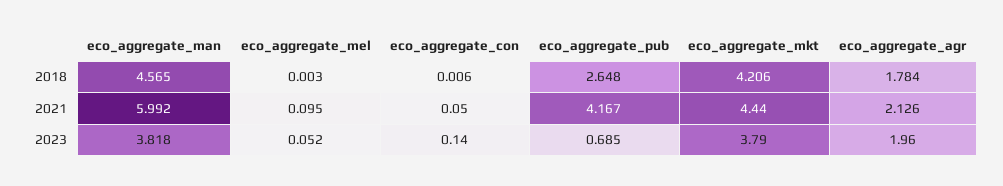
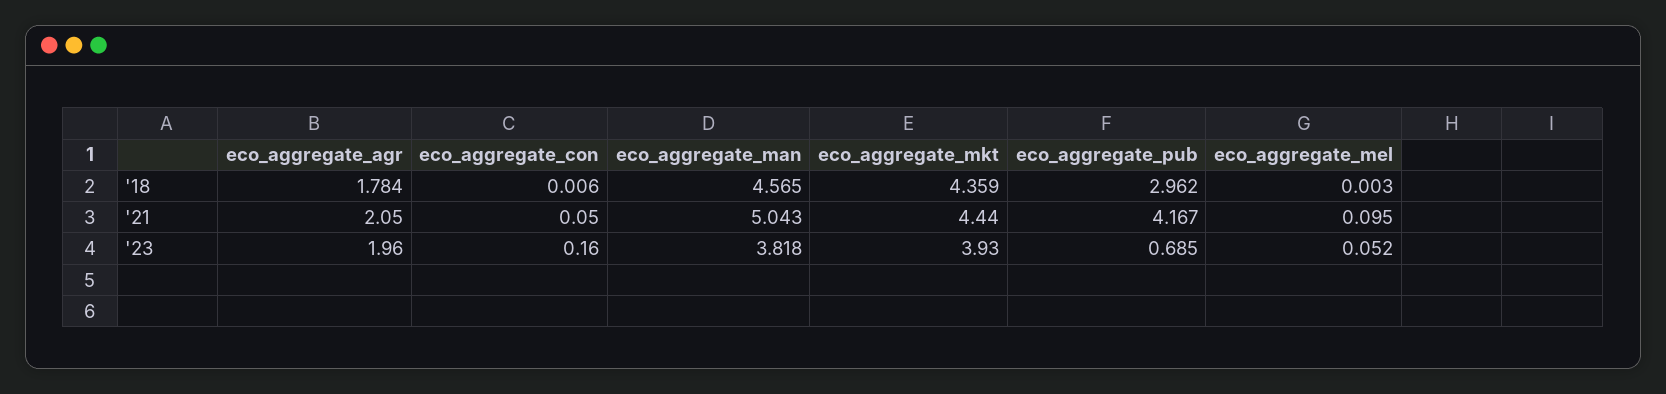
  {
    "eco_aggregate_man": {
      "2018": 4.565,
-     "2021": 5.992,
+     "2021": 5.043,
      "2023": 3.818
    },
    "eco_aggregate_mel": {
      "2018": 0.003,
      "2021": 0.095,
      "2023": 0.052
    },
    "eco_aggregate_con": {
      "2018": 0.006,
      "2021": 0.05,
-     "2023": 0.14
+     "2023": 0.16
    },
    "eco_aggregate_pub": {
-     "2018": 2.648,
+     "2018": 2.962,
      "2021": 4.167,
      "2023": 0.685
    },
    "eco_aggregate_mkt": {
-     "2018": 4.206,
+     "2018": 4.359,
      "2021": 4.44,
-     "2023": 3.79
+     "2023": 3.93
    },
    "eco_aggregate_agr": {
      "2018": 1.784,
-     "2021": 2.126,
+     "2021": 2.05,
      "2023": 1.96
    }
  }

